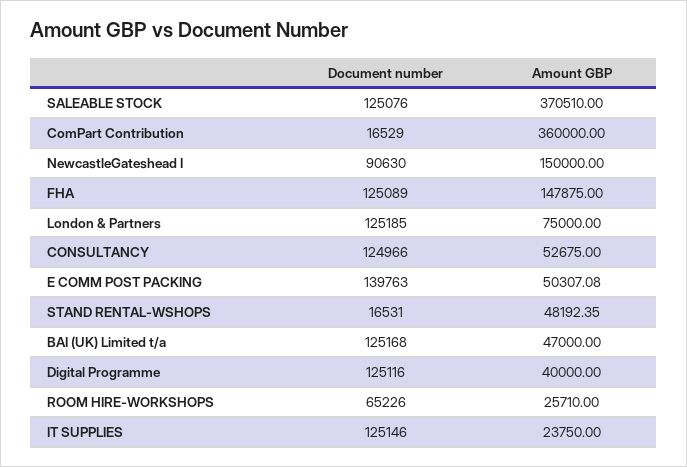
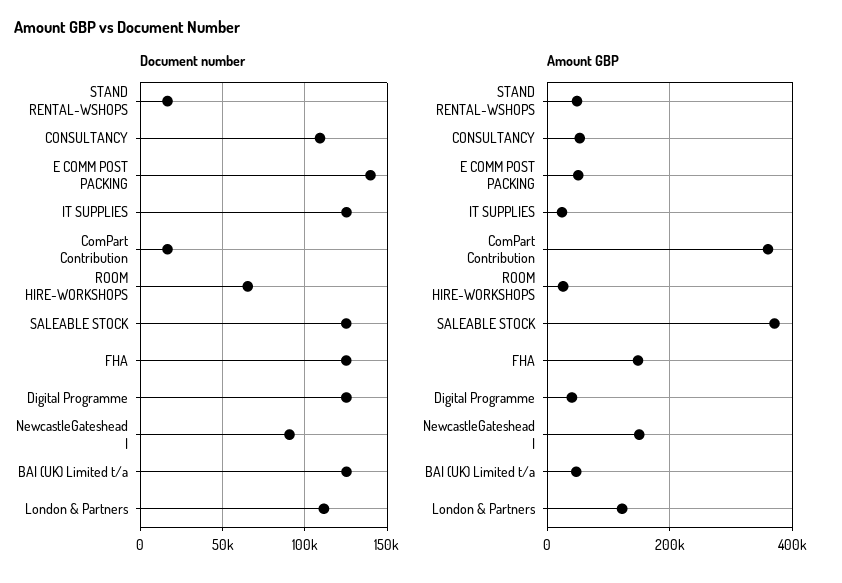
  {
    "Document number": {
      "SALEABLE STOCK": 125076,
      "ComPart Contribution": 16529,
      "NewcastleGateshead I": 90630,
      "FHA": 125089,
-     "London & Partners": 125185,
+     "London & Partners": 110000,
-     "CONSULTANCY": 124966,
+     "CONSULTANCY": 110000,
      "E COMM POST PACKING": 139763,
      "STAND RENTAL-WSHOPS": 16531,
      "BAI (UK) Limited t/a": 125168,
      "Digital Programme": 125116,
      "ROOM HIRE-WORKSHOPS": 65226,
      "IT SUPPLIES": 125146
    },
    "Amount GBP": {
      "SALEABLE STOCK": 370510,
      "ComPart Contribution": 360000,
      "NewcastleGateshead I": 150000,
      "FHA": 147875,
-     "London & Partners": 75000,
+     "London & Partners": 120000,
      "CONSULTANCY": 52675,
      "E COMM POST PACKING": 50307.08,
      "STAND RENTAL-WSHOPS": 48192.35,
      "BAI (UK) Limited t/a": 47000,
      "Digital Programme": 40000,
      "ROOM HIRE-WORKSHOPS": 25710,
      "IT SUPPLIES": 23750
    }
  }

